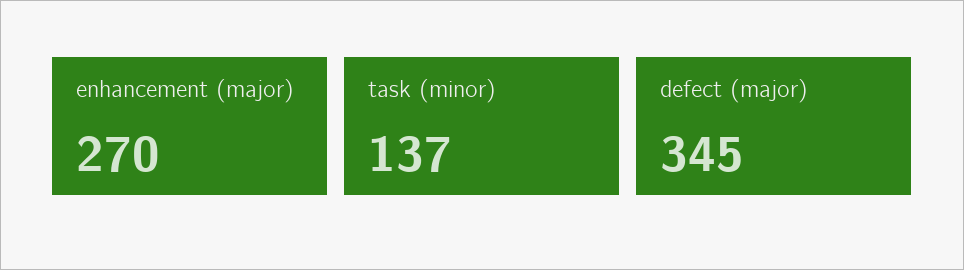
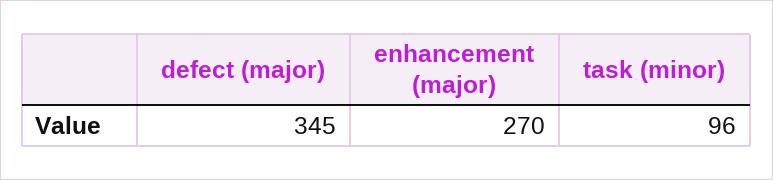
  {
    "enhancement (major)": 270,
-   "task (minor)": 137,
+   "task (minor)": 96,
    "defect (major)": 345
  }

